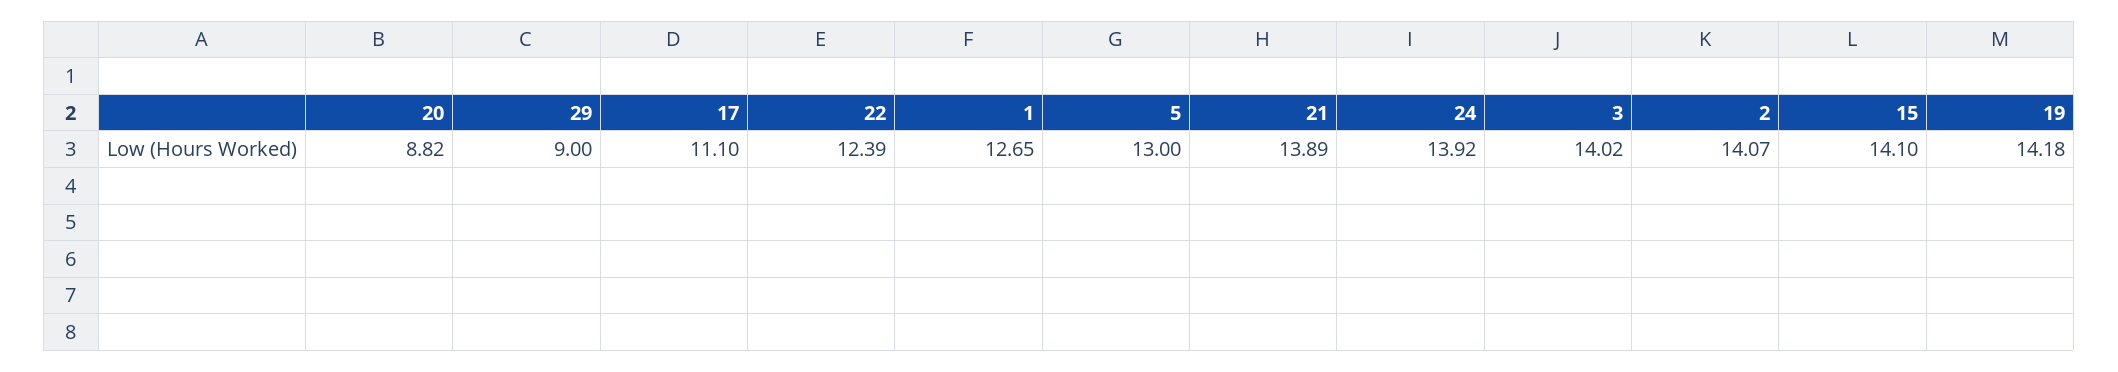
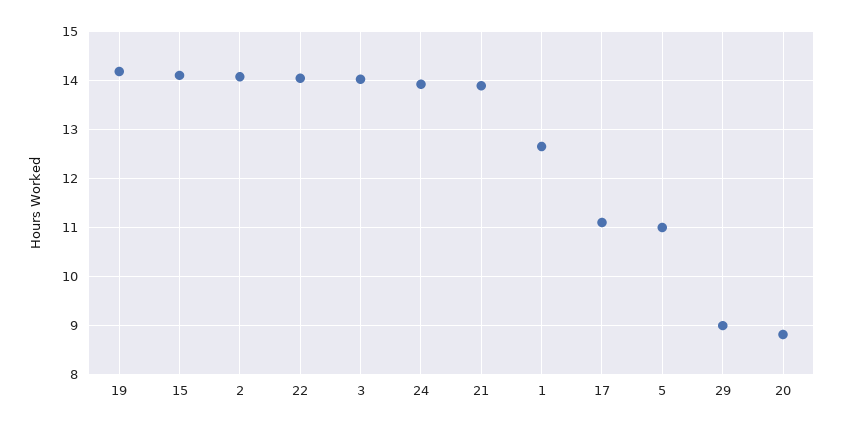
  {
    "20": 8.82,
    "29": 9,
    "17": 11.1,
-   "22": 12.39,
+   "22": 14,
    "1": 12.65,
-   "5": 13,
+   "5": 11,
    "21": 13.89,
    "24": 13.92,
    "3": 14.02,
    "2": 14.07,
    "15": 14.1,
    "19": 14.18
  }

